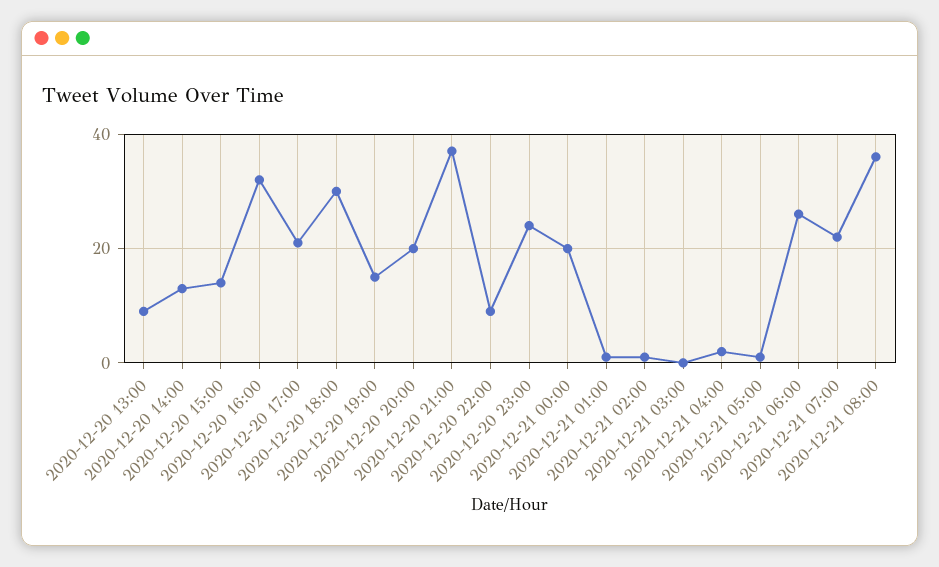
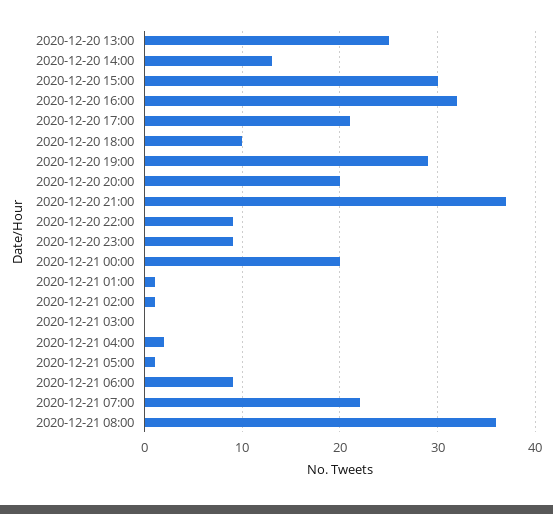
  {
-   "2020-12-20 13:00": 10,
+   "2020-12-20 13:00": 25,
    "2020-12-20 14:00": 13,
-   "2020-12-20 15:00": 15,
+   "2020-12-20 15:00": 30,
    "2020-12-20 16:00": 32,
    "2020-12-20 17:00": 21,
-   "2020-12-20 18:00": 30,
+   "2020-12-20 18:00": 10,
-   "2020-12-20 19:00": 15,
+   "2020-12-20 19:00": 29,
    "2020-12-20 20:00": 20,
    "2020-12-20 21:00": 37,
    "2020-12-20 22:00": 9,
-   "2020-12-20 23:00": 25,
+   "2020-12-20 23:00": 9,
    "2020-12-21 00:00": 20,
    "2020-12-21 01:00": 1,
    "2020-12-21 02:00": 1,
    "2020-12-21 03:00": 0,
    "2020-12-21 04:00": 2,
    "2020-12-21 05:00": 1,
-   "2020-12-21 06:00": 25,
+   "2020-12-21 06:00": 9,
    "2020-12-21 07:00": 22,
    "2020-12-21 08:00": 36
  }

